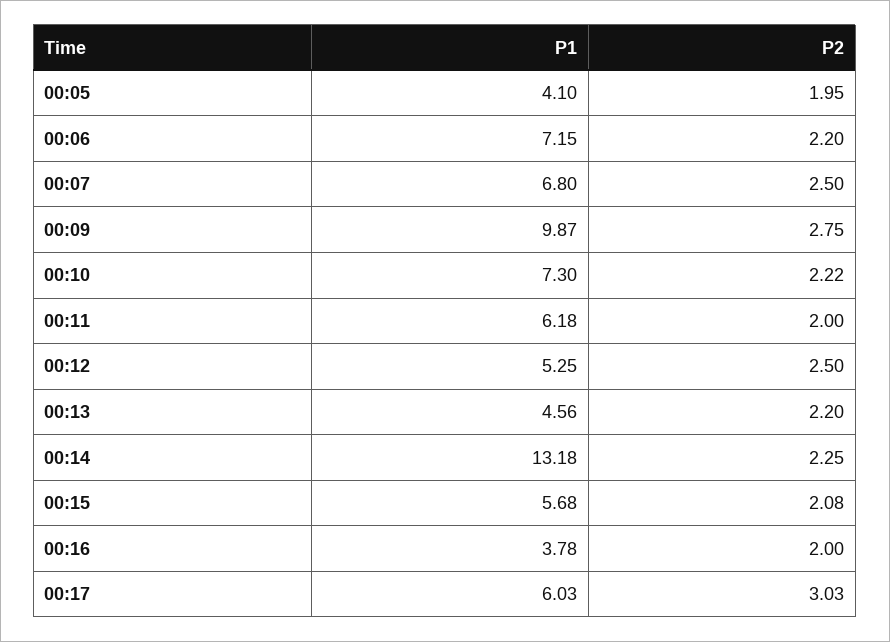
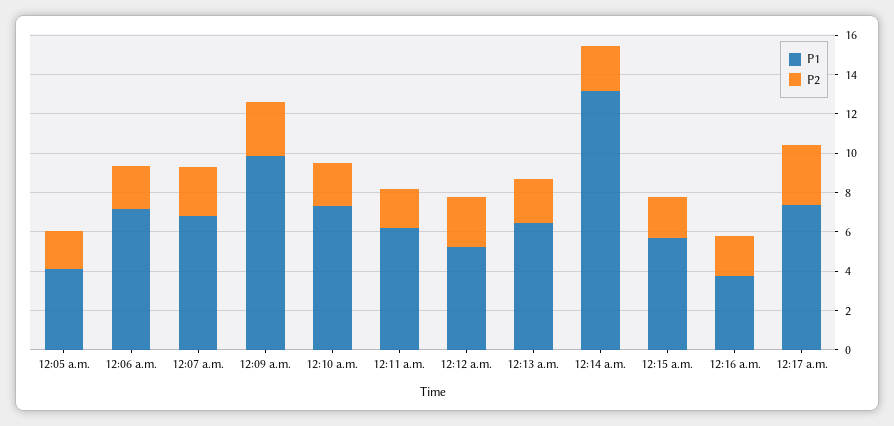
  {
    "P1": {
      "00:05": 4.1,
      "00:06": 7.15,
      "00:07": 6.8,
      "00:09": 9.87,
      "00:10": 7.3,
      "00:11": 6.18,
      "00:12": 5.25,
-     "00:13": 4.56,
+     "00:13": 6.5,
      "00:14": 13.18,
      "00:15": 5.68,
      "00:16": 3.78,
-     "00:17": 6.03
+     "00:17": 7.5
    },
    "P2": {
      "00:05": 1.95,
      "00:06": 2.2,
      "00:07": 2.5,
      "00:09": 2.75,
      "00:10": 2.22,
      "00:11": 2,
      "00:12": 2.5,
      "00:13": 2.2,
      "00:14": 2.25,
      "00:15": 2.08,
      "00:16": 2,
      "00:17": 3.03
    }
  }

